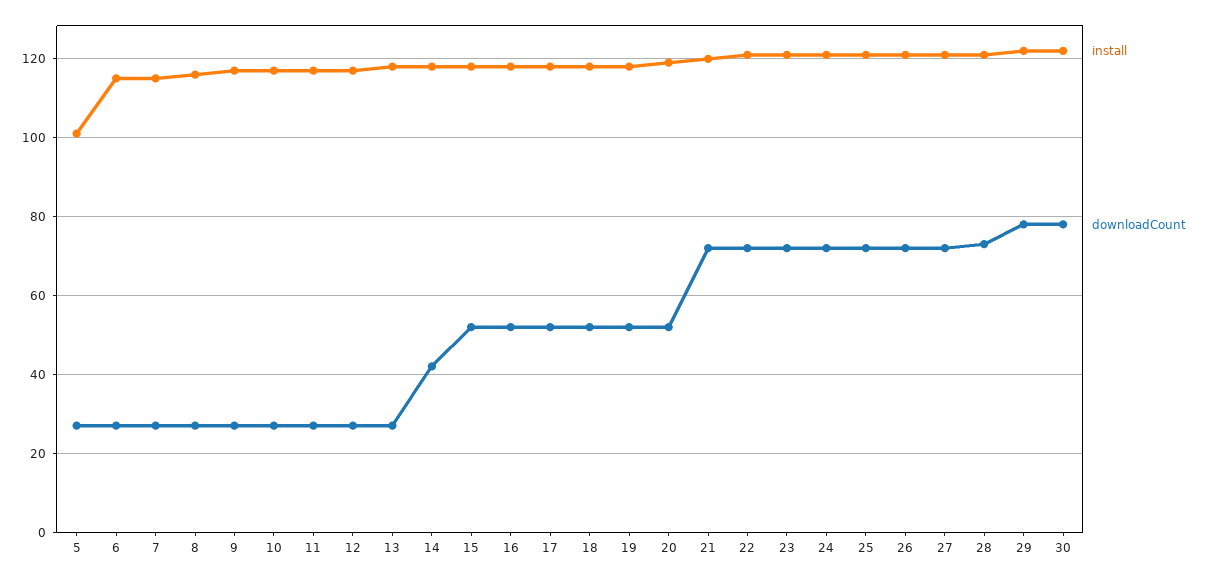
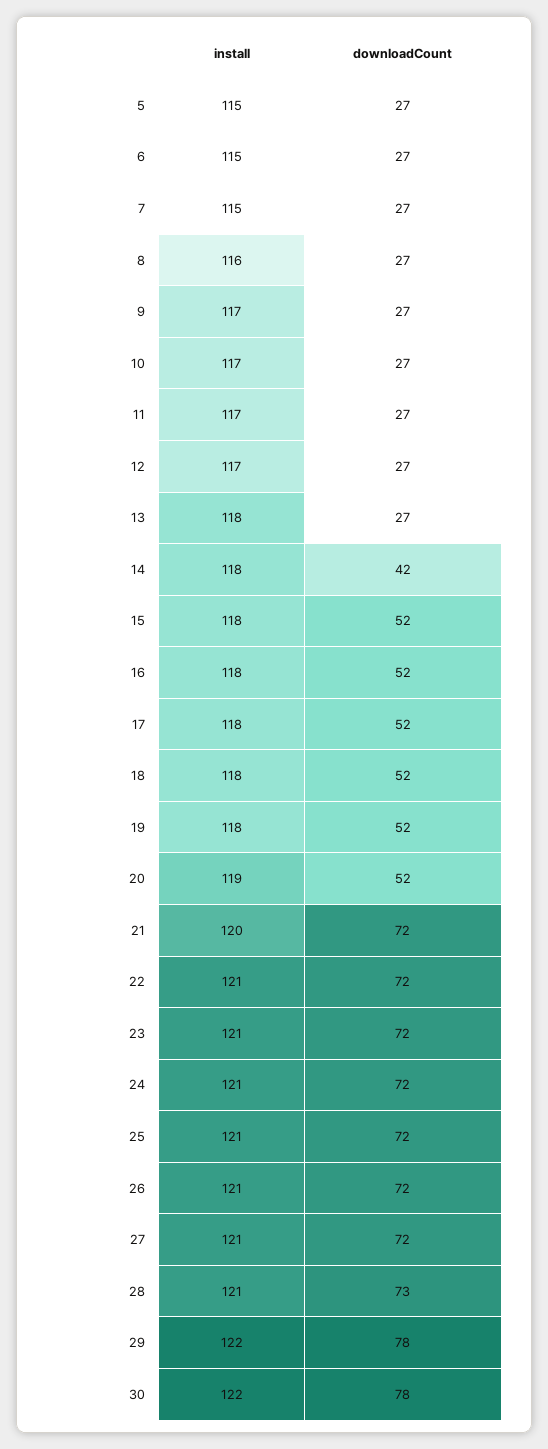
  {
    "install": {
-     "5": 100,
+     "5": 115,
      "6": 115,
      "7": 115,
      "8": 116,
      "9": 117,
      "10": 117,
      "11": 117,
      "12": 117,
      "13": 118,
      "14": 118,
      "15": 118,
      "16": 118,
      "17": 118,
      "18": 118,
      "19": 118,
      "20": 119,
      "21": 120,
      "22": 121,
      "23": 121,
      "24": 121,
      "25": 121,
      "26": 121,
      "27": 121,
      "28": 121,
      "29": 122,
      "30": 122
    },
    "downloadCount": {
      "5": 27,
      "6": 27,
      "7": 27,
      "8": 27,
      "9": 27,
      "10": 27,
      "11": 27,
      "12": 27,
      "13": 27,
      "14": 42,
      "15": 52,
      "16": 52,
      "17": 52,
      "18": 52,
      "19": 52,
      "20": 52,
      "21": 72,
      "22": 72,
      "23": 72,
      "24": 72,
      "25": 72,
      "26": 72,
      "27": 72,
      "28": 73,
      "29": 78,
      "30": 78
    }
  }

